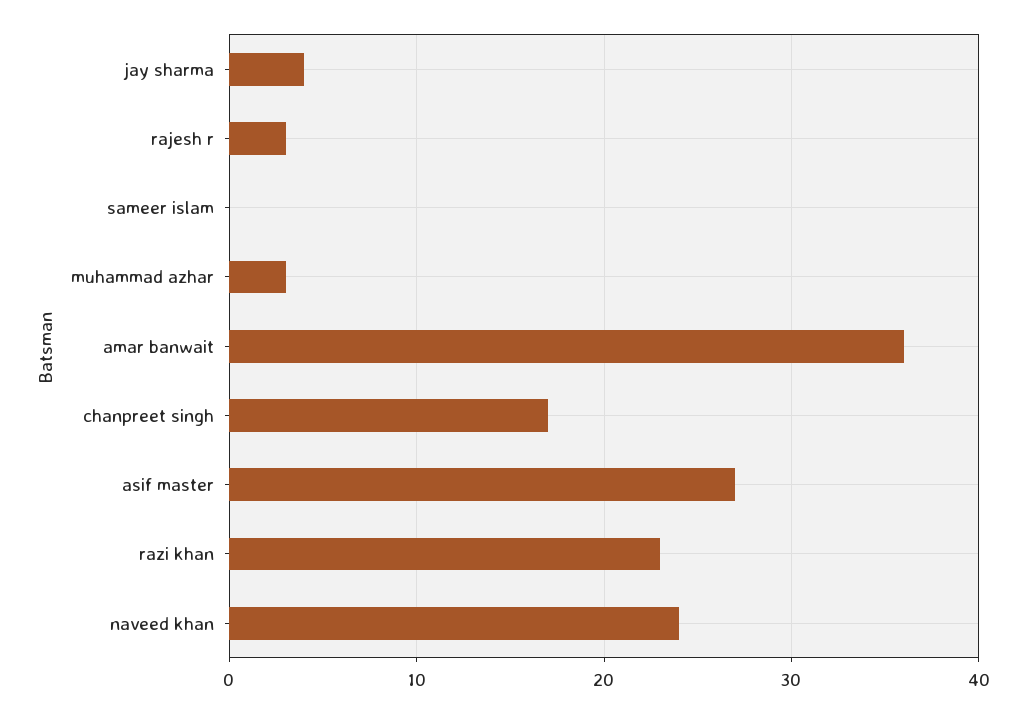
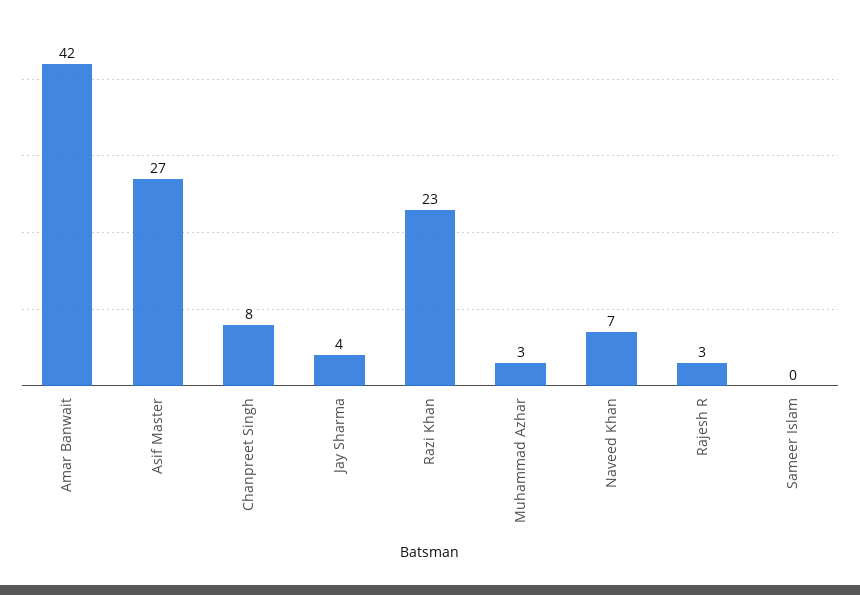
  {
    "jay sharma": 4,
    "rajesh r": 3,
    "sameer islam": 0,
    "muhammad azhar": 3,
-   "amar banwait": 36,
+   "amar banwait": 42,
-   "chanpreet singh": 17,
+   "chanpreet singh": 8,
    "asif master": 27,
    "razi khan": 23,
-   "naveed khan": 24
+   "naveed khan": 7
  }

